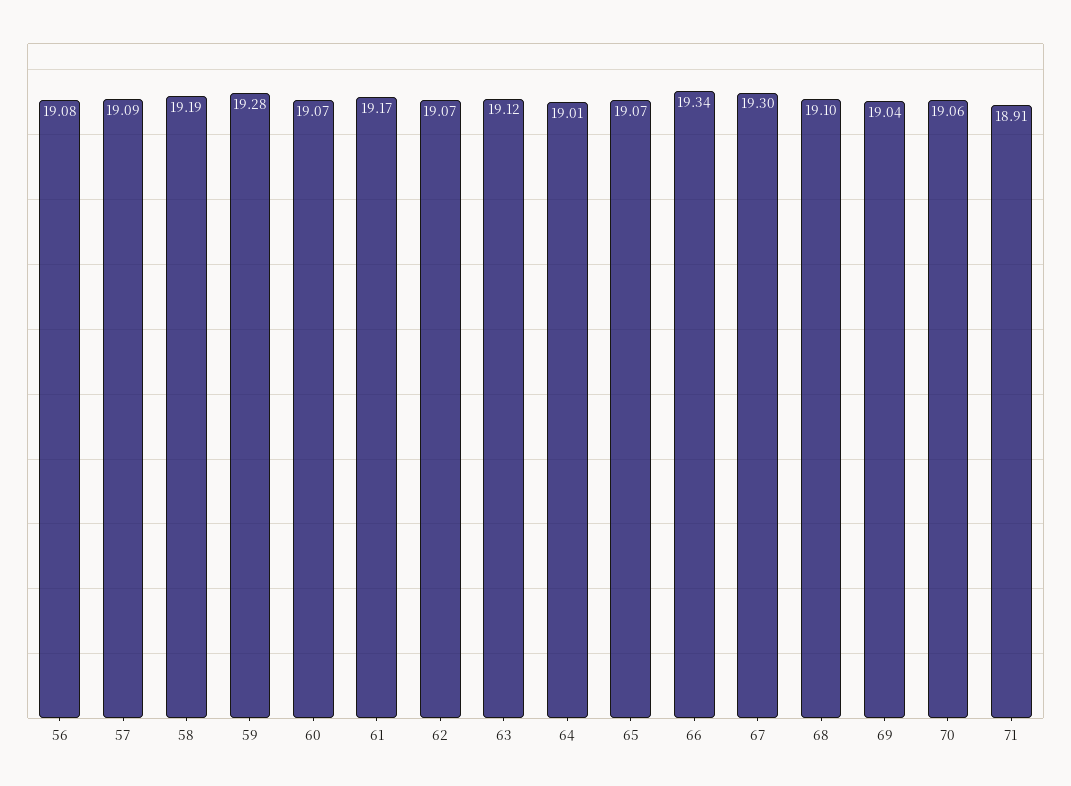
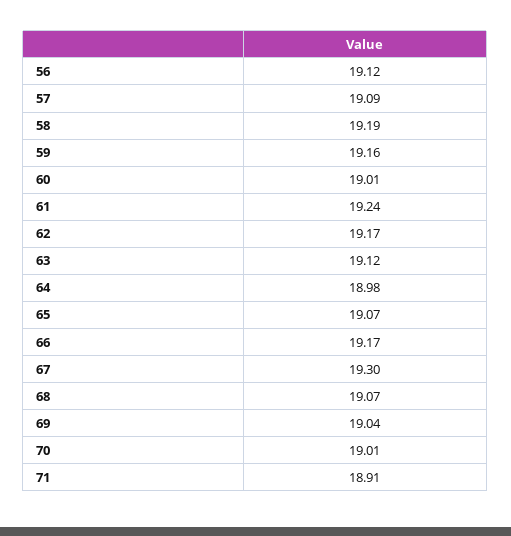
  {
-   "56": 19.08,
+   "56": 19.12,
    "57": 19.09,
    "58": 19.19,
-   "59": 19.28,
+   "59": 19.16,
-   "60": 19.07,
+   "60": 19.01,
-   "61": 19.17,
+   "61": 19.24,
-   "62": 19.07,
+   "62": 19.17,
    "63": 19.12,
-   "64": 19.01,
+   "64": 18.98,
    "65": 19.07,
-   "66": 19.34,
+   "66": 19.17,
    "67": 19.3,
-   "68": 19.1,
+   "68": 19.07,
    "69": 19.04,
-   "70": 19.06,
+   "70": 19.01,
    "71": 18.91
  }

